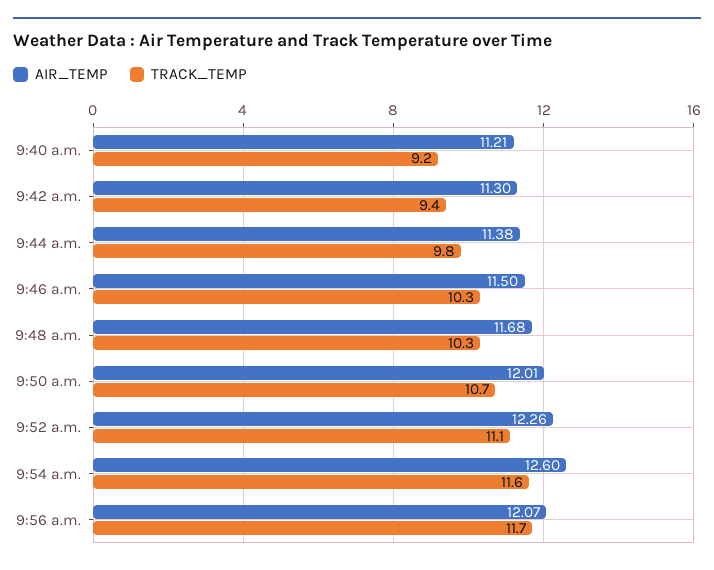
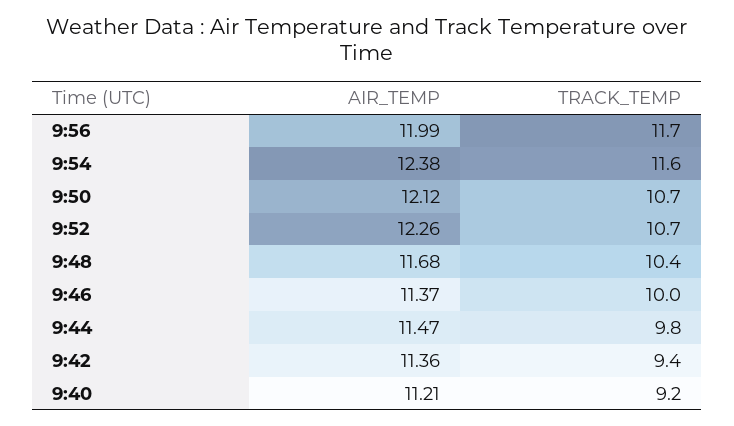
  {
    "AIR_TEMP": {
      "9:40 a.m.": 11.21,
-     "9:42 a.m.": 11.3,
+     "9:42 a.m.": 11.36,
-     "9:44 a.m.": 11.38,
+     "9:44 a.m.": 11.47,
-     "9:46 a.m.": 11.5,
+     "9:46 a.m.": 11.37,
      "9:48 a.m.": 11.68,
-     "9:50 a.m.": 12.01,
+     "9:50 a.m.": 12.12,
      "9:52 a.m.": 12.26,
-     "9:54 a.m.": 12.6,
+     "9:54 a.m.": 12.38,
-     "9:56 a.m.": 12.07
+     "9:56 a.m.": 11.99
    },
    "TRACK_TEMP": {
      "9:40 a.m.": 9.2,
      "9:42 a.m.": 9.4,
      "9:44 a.m.": 9.8,
-     "9:46 a.m.": 10.3,
+     "9:46 a.m.": 10,
-     "9:48 a.m.": 10.3,
+     "9:48 a.m.": 10.4,
      "9:50 a.m.": 10.7,
-     "9:52 a.m.": 11.1,
+     "9:52 a.m.": 10.7,
      "9:54 a.m.": 11.6,
      "9:56 a.m.": 11.7
    }
  }

